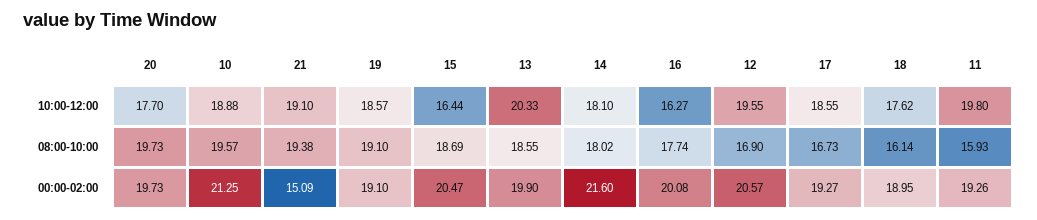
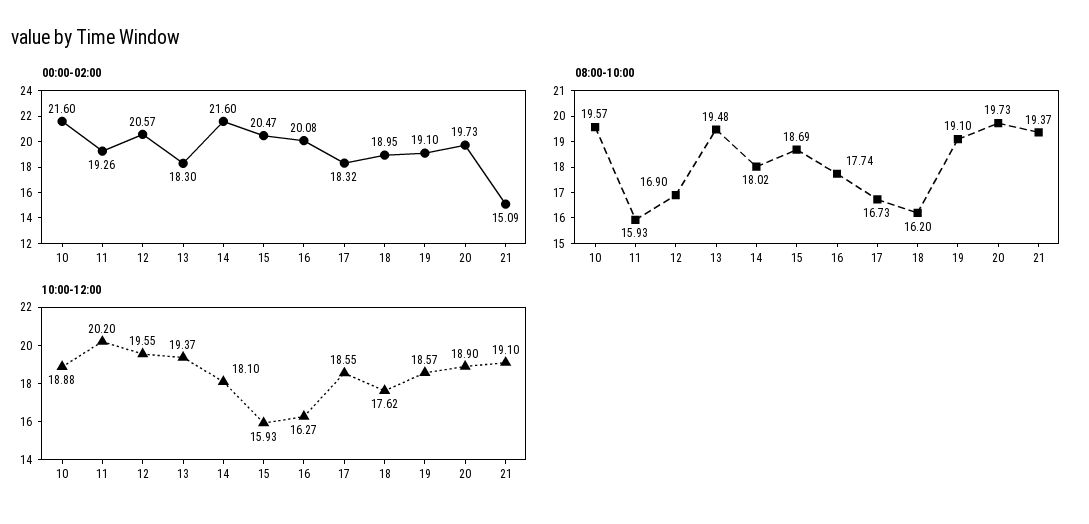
  {
    "10:00-12:00": {
-     "20": 17.7,
+     "20": 18.9,
      "10": 18.88,
      "21": 19.1,
      "19": 18.57,
-     "15": 16.44,
+     "15": 15.93,
-     "13": 20.33,
+     "13": 19.37,
      "14": 18.1,
      "16": 16.27,
      "12": 19.55,
      "17": 18.55,
      "18": 17.62,
-     "11": 19.8
+     "11": 20.2
    },
    "08:00-10:00": {
      "20": 19.73,
      "10": 19.57,
-     "21": 19.38,
+     "21": 19.37,
      "19": 19.1,
      "15": 18.69,
-     "13": 18.55,
+     "13": 19.48,
      "14": 18.02,
      "16": 17.74,
      "12": 16.9,
      "17": 16.73,
-     "18": 16.14,
+     "18": 16.2,
      "11": 15.93
    },
    "00:00-02:00": {
      "20": 19.73,
-     "10": 21.25,
+     "10": 21.6,
      "21": 15.09,
      "19": 19.1,
      "15": 20.47,
-     "13": 19.9,
+     "13": 18.3,
      "14": 21.6,
      "16": 20.08,
      "12": 20.57,
-     "17": 19.27,
+     "17": 18.32,
      "18": 18.95,
      "11": 19.26
    }
  }

